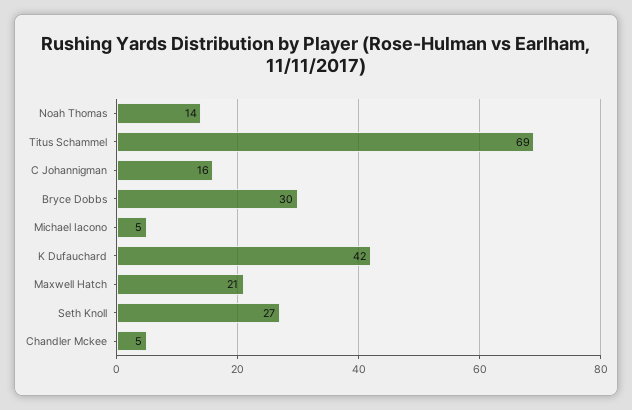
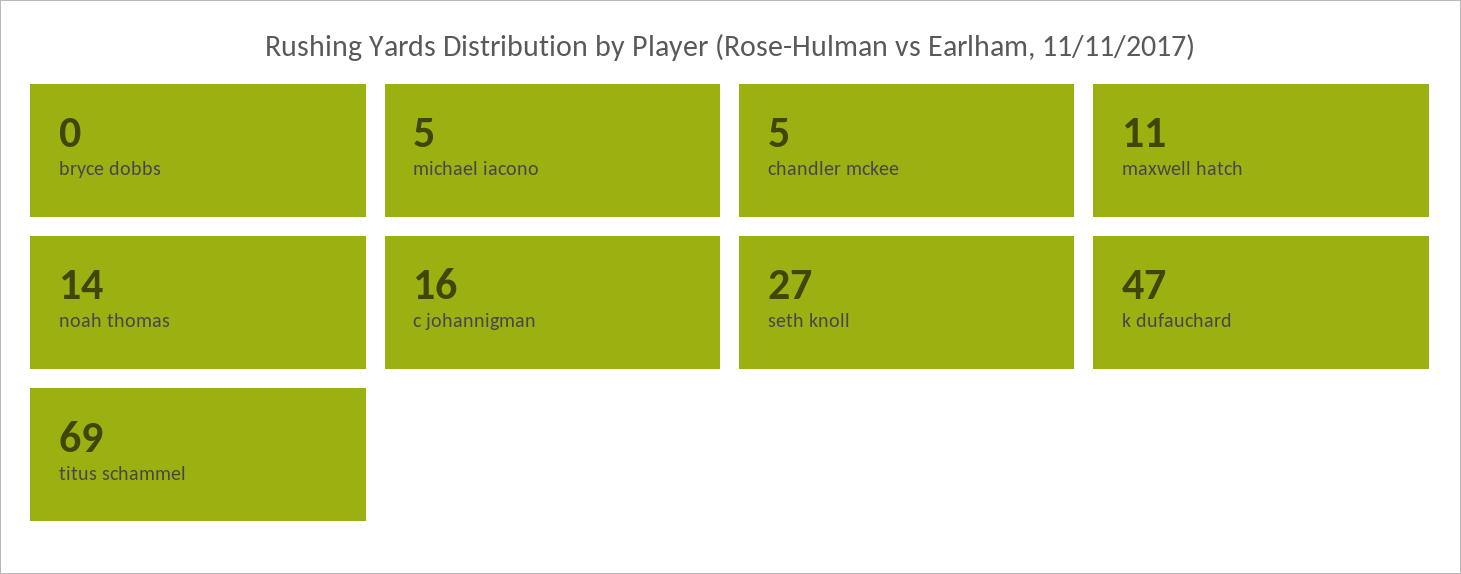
  {
    "Noah Thomas": 14,
    "Titus Schammel": 69,
    "C Johannigman": 16,
-   "Bryce Dobbs": 30,
+   "Bryce Dobbs": 0,
    "Michael Iacono": 5,
-   "K Dufauchard": 42,
+   "K Dufauchard": 47,
-   "Maxwell Hatch": 21,
+   "Maxwell Hatch": 11,
    "Seth Knoll": 27,
    "Chandler Mckee": 5
  }

